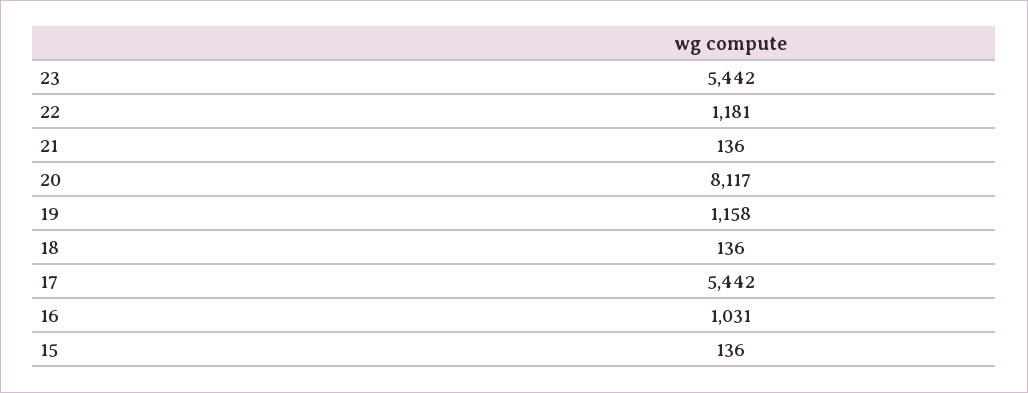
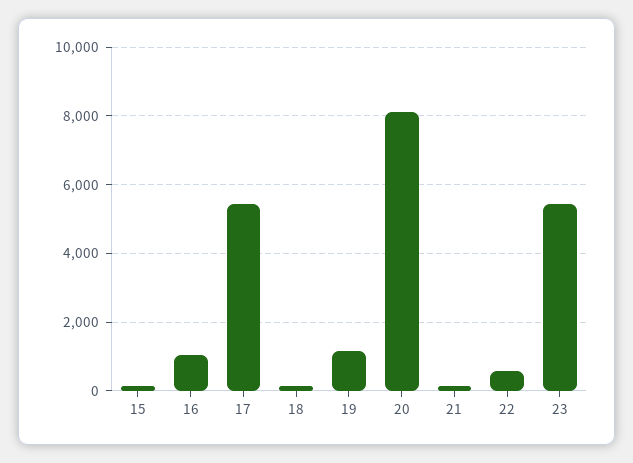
  {
    "23": 5442,
-   "22": 1181,
+   "22": 600,
    "21": 136,
    "20": 8117,
    "19": 1158,
    "18": 136,
    "17": 5442,
    "16": 1031,
    "15": 136
  }

